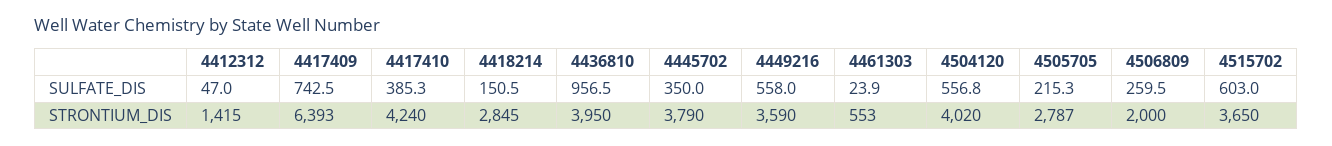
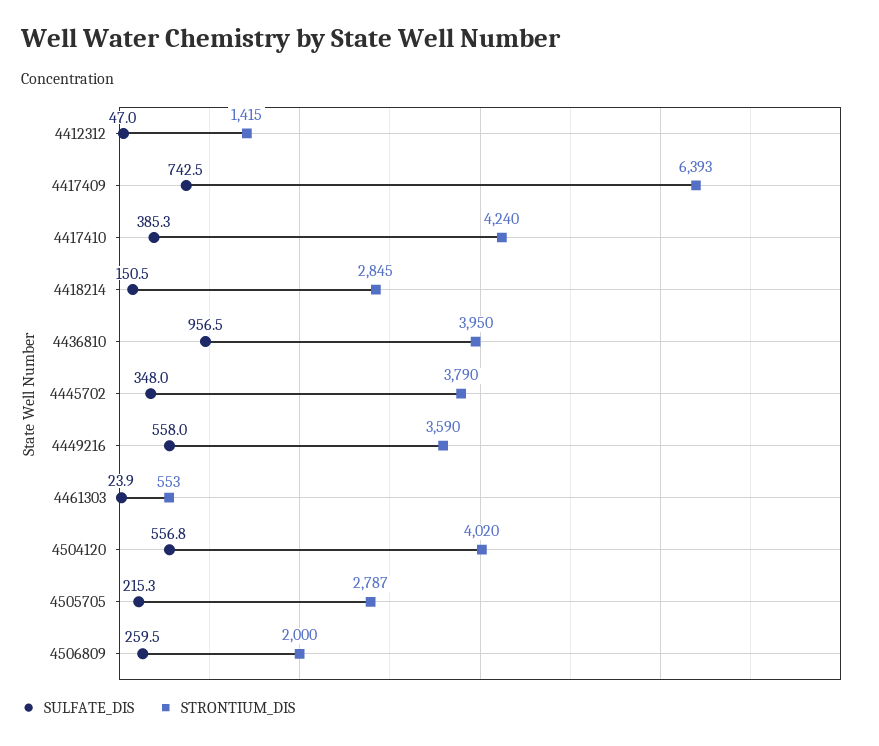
  {
    "SULFATE_DIS": {
      "4412312": 47,
      "4417409": 742.5,
      "4417410": 385.3,
      "4418214": 150.5,
      "4436810": 956.5,
-     "4445702": 350,
+     "4445702": 348,
      "4449216": 558,
      "4461303": 23.9,
      "4504120": 556.8,
      "4505705": 215.3,
-     "4506809": 259.5,
+     "4506809": 259.5
-     "4515702": 603
    },
    "STRONTIUM_DIS": {
      "4412312": 1415,
      "4417409": 6393,
      "4417410": 4240,
      "4418214": 2845,
      "4436810": 3950,
      "4445702": 3790,
      "4449216": 3590,
      "4461303": 553,
      "4504120": 4020,
      "4505705": 2787,
-     "4506809": 2000,
+     "4506809": 2000
-     "4515702": 3650
    }
  }

